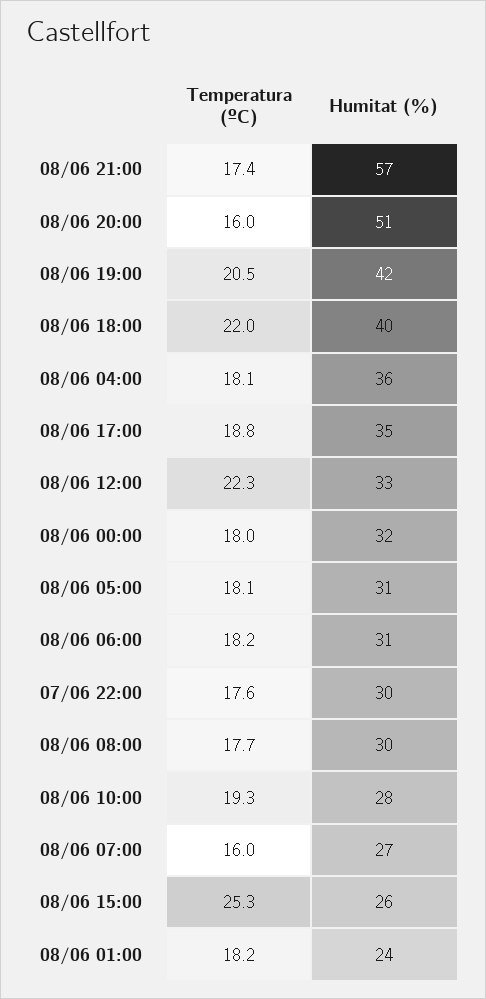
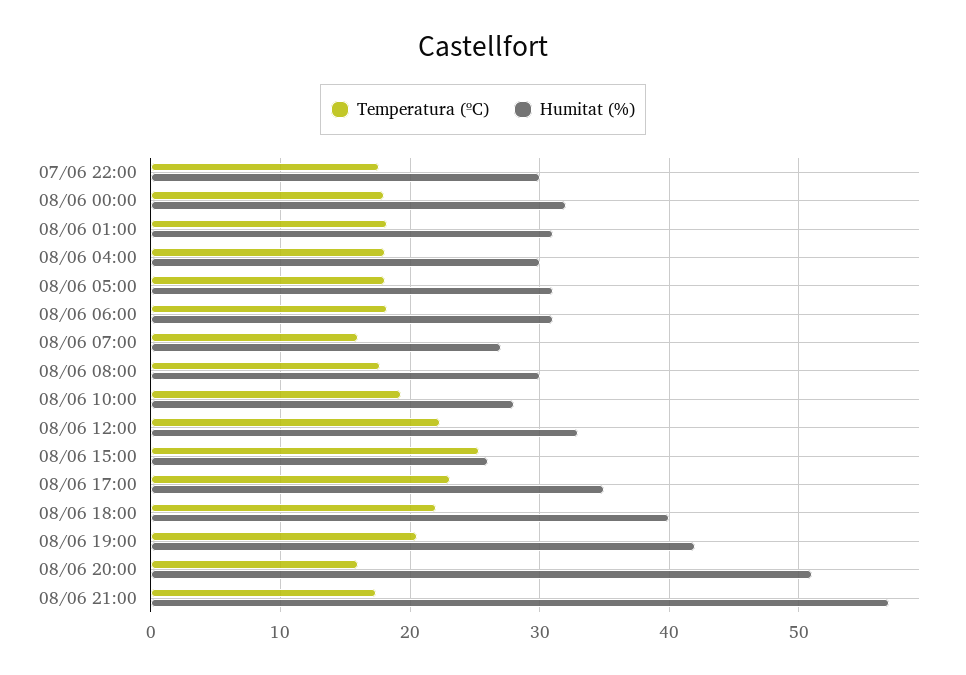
  {
    "Temperatura (ºC)": {
      "08/06 21:00": 17.4,
      "08/06 20:00": 16,
      "08/06 19:00": 20.5,
      "08/06 18:00": 22,
      "08/06 04:00": 18.1,
-     "08/06 17:00": 18.8,
+     "08/06 17:00": 23,
      "08/06 12:00": 22.3,
      "08/06 00:00": 18,
      "08/06 05:00": 18.1,
      "08/06 06:00": 18.2,
      "07/06 22:00": 17.6,
      "08/06 08:00": 17.7,
      "08/06 10:00": 19.3,
      "08/06 07:00": 16,
      "08/06 15:00": 25.3,
      "08/06 01:00": 18.2
    },
    "Humitat (%)": {
      "08/06 21:00": 57,
      "08/06 20:00": 51,
      "08/06 19:00": 42,
      "08/06 18:00": 40,
-     "08/06 04:00": 36,
+     "08/06 04:00": 30,
      "08/06 17:00": 35,
      "08/06 12:00": 33,
      "08/06 00:00": 32,
      "08/06 05:00": 31,
      "08/06 06:00": 31,
      "07/06 22:00": 30,
      "08/06 08:00": 30,
      "08/06 10:00": 28,
      "08/06 07:00": 27,
      "08/06 15:00": 26,
-     "08/06 01:00": 24
+     "08/06 01:00": 31
    }
  }

